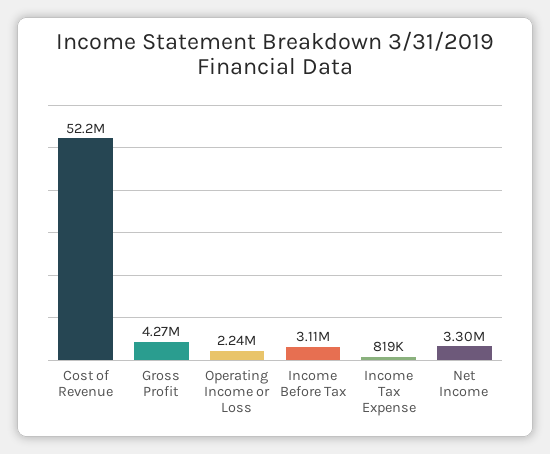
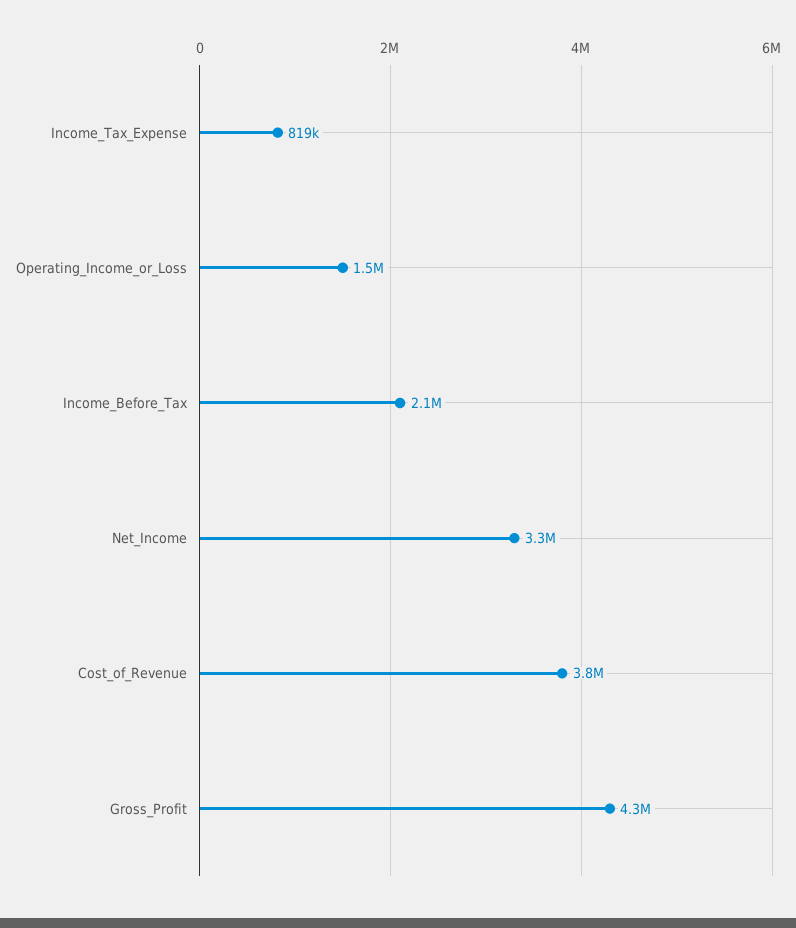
  {
-   "Cost of Revenue": 52200000,
+   "Cost of Revenue": 3800000,
    "Gross Profit": 4270000,
-   "Operating Income or Loss": 2240000,
+   "Operating Income or Loss": 1500000,
-   "Income Before Tax": 3110000,
+   "Income Before Tax": 2100000,
    "Income Tax Expense": 819000,
    "Net Income": 3300000
  }

